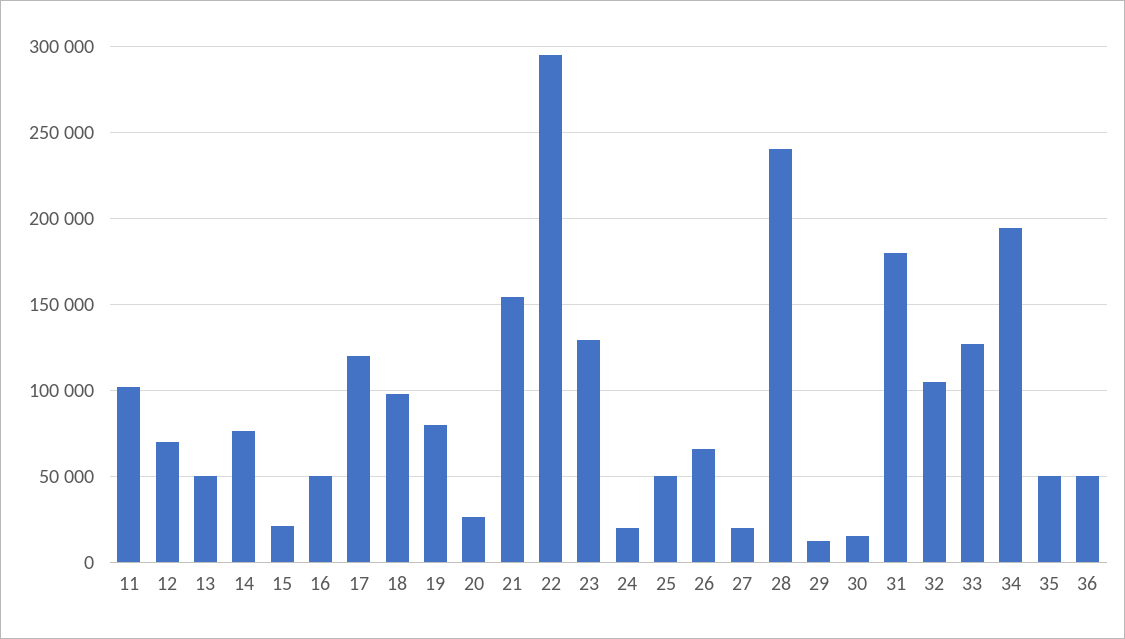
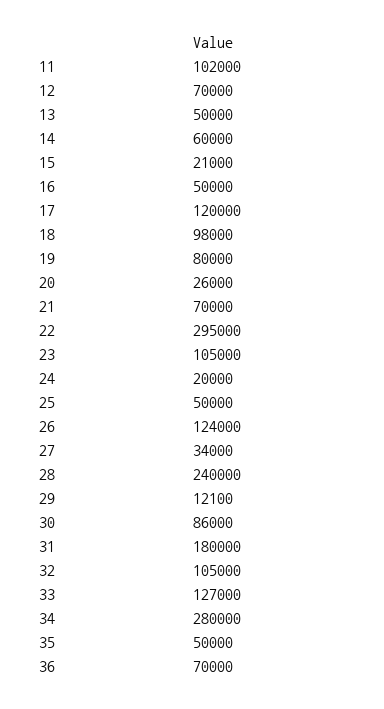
  {
    "11": 102000,
    "12": 70000,
    "13": 50000,
-   "14": 75000,
+   "14": 60000,
    "15": 21000,
    "16": 50000,
    "17": 120000,
    "18": 98000,
    "19": 80000,
    "20": 26000,
-   "21": 155000,
+   "21": 70000,
    "22": 295000,
-   "23": 130000,
+   "23": 105000,
    "24": 20000,
    "25": 50000,
-   "26": 65000,
+   "26": 124000,
-   "27": 20000,
+   "27": 34000,
    "28": 240000,
    "29": 12100,
-   "30": 15000,
+   "30": 86000,
    "31": 180000,
    "32": 105000,
    "33": 127000,
-   "34": 195000,
+   "34": 280000,
    "35": 50000,
-   "36": 50000
+   "36": 70000
  }

